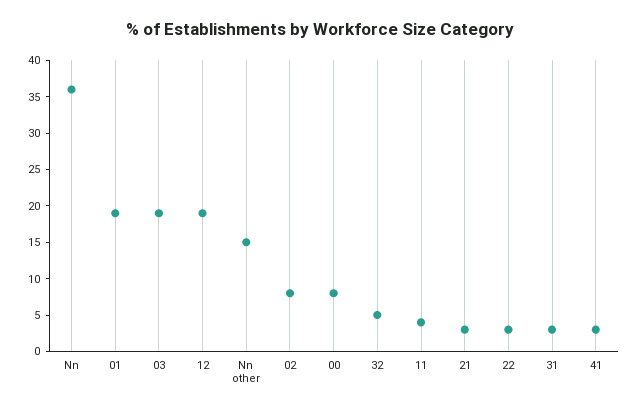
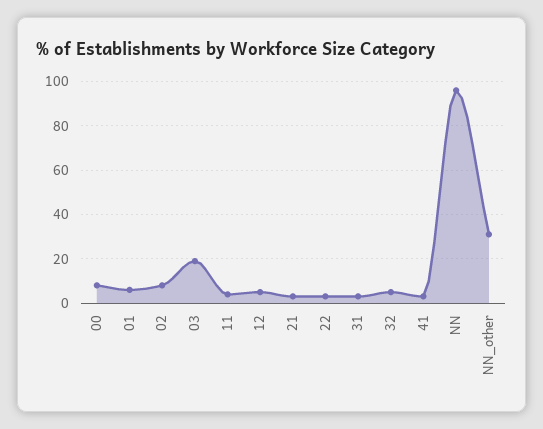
  {
-   "Nn": 35,
+   "Nn": 95,
-   "01": 20,
+   "01": 5,
    "03": 20,
-   "12": 20,
+   "12": 5,
-   "Nn other": 15,
+   "Nn other": 30,
    "02": 10,
    "00": 10,
    "32": 5,
    "11": 5,
    "21": 5,
    "22": 5,
    "31": 5,
    "41": 5
  }

